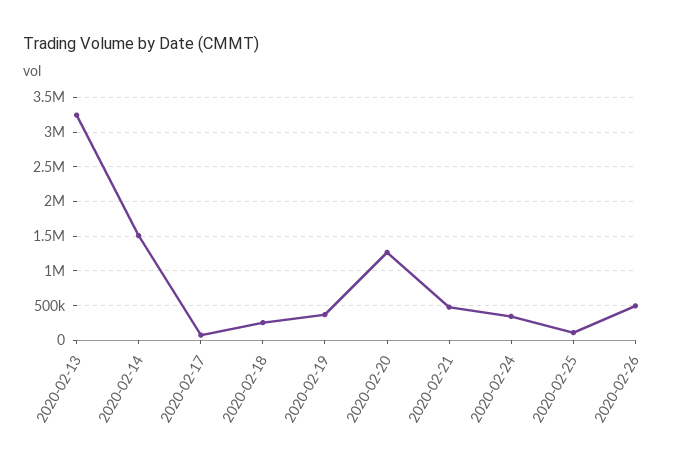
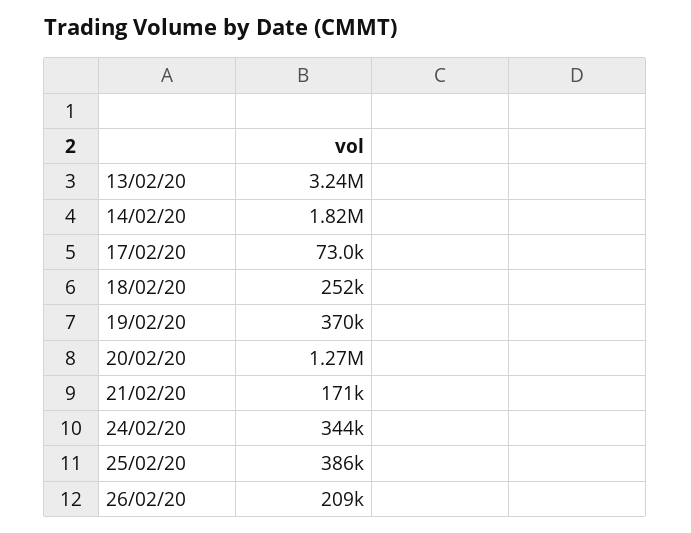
  {
    "2020-02-13": 3240000,
-   "2020-02-14": 1500000,
+   "2020-02-14": 1820000,
    "2020-02-17": 73000,
    "2020-02-18": 252000,
    "2020-02-19": 370000,
    "2020-02-20": 1270000,
-   "2020-02-21": 500000,
+   "2020-02-21": 171000,
    "2020-02-24": 344000,
-   "2020-02-25": 100000,
+   "2020-02-25": 386000,
-   "2020-02-26": 500000
+   "2020-02-26": 209000
  }

